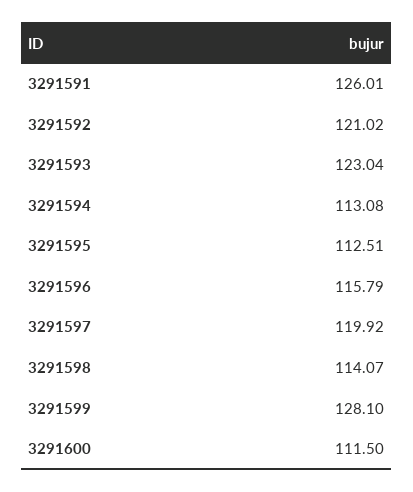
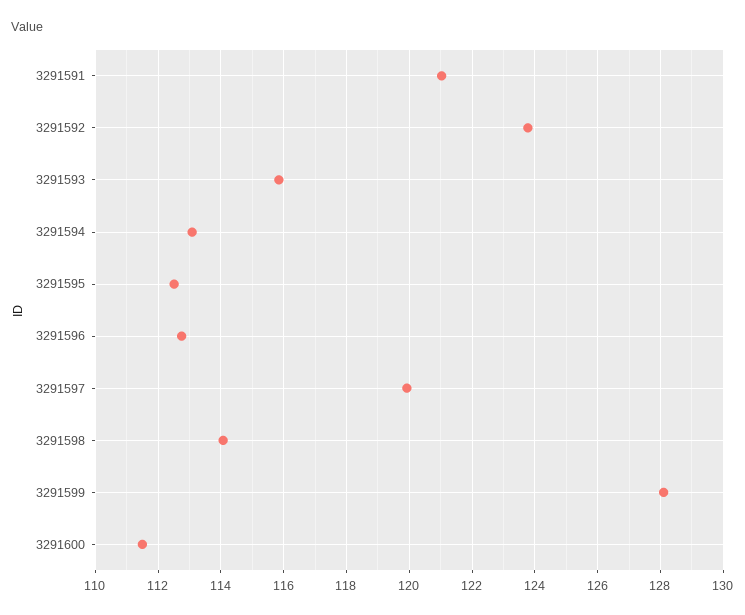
  {
-   "3291591": 126.01,
+   "3291591": 121,
-   "3291592": 121.02,
+   "3291592": 123.8,
-   "3291593": 123.04,
+   "3291593": 115.8,
    "3291594": 113.08,
    "3291595": 112.51,
-   "3291596": 115.79,
+   "3291596": 112.8,
    "3291597": 119.92,
    "3291598": 114.07,
    "3291599": 128.1,
    "3291600": 111.5
  }

